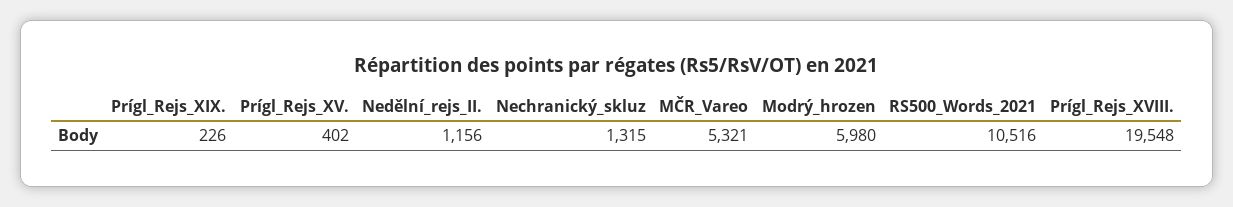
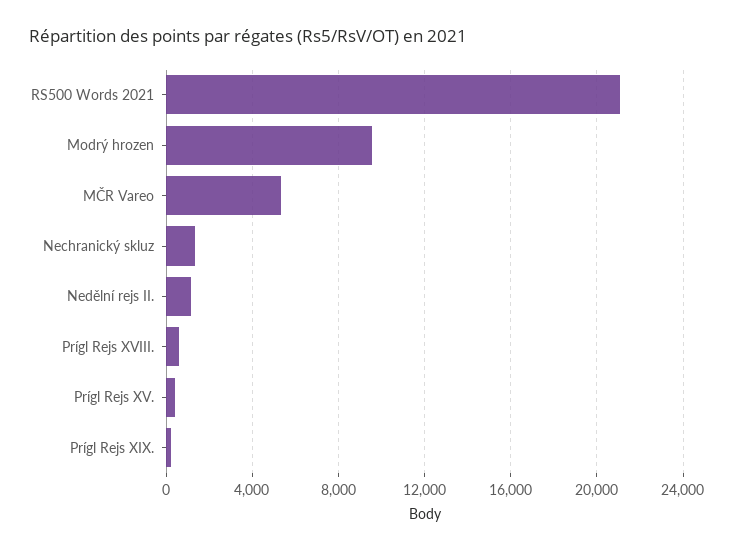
  {
    "Prígl_Rejs_XIX.": 226,
    "Prígl_Rejs_XV.": 402,
    "Nedělní_rejs_II.": 1156,
    "Nechranický_skluz": 1315,
    "MČR_Vareo": 5321,
-   "Modrý_hrozen": 5980,
+   "Modrý_hrozen": 9500,
-   "RS500_Words_2021": 10516,
+   "RS500_Words_2021": 21000,
-   "Prígl_Rejs_XVIII.": 19548
+   "Prígl_Rejs_XVIII.": 500
  }

